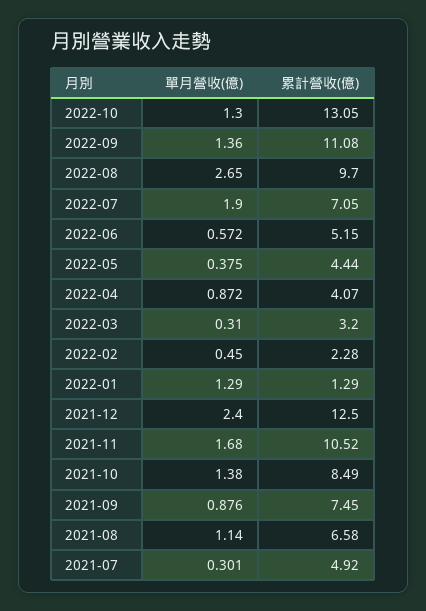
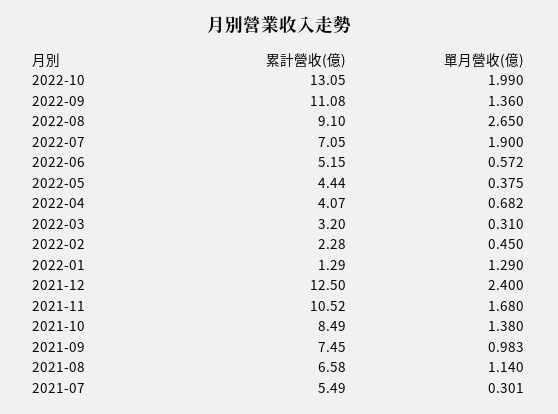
  {
    "單月營收(億)": {
-     "2022-10": 1.3,
+     "2022-10": 1.99,
      "2022-09": 1.36,
      "2022-08": 2.65,
      "2022-07": 1.9,
      "2022-06": 0.572,
      "2022-05": 0.375,
-     "2022-04": 0.872,
+     "2022-04": 0.682,
      "2022-03": 0.31,
      "2022-02": 0.45,
      "2022-01": 1.29,
      "2021-12": 2.4,
      "2021-11": 1.68,
      "2021-10": 1.38,
-     "2021-09": 0.876,
+     "2021-09": 0.983,
      "2021-08": 1.14,
      "2021-07": 0.301
    },
    "累計營收(億)": {
      "2022-10": 13.05,
      "2022-09": 11.08,
-     "2022-08": 9.7,
+     "2022-08": 9.1,
      "2022-07": 7.05,
      "2022-06": 5.15,
      "2022-05": 4.44,
      "2022-04": 4.07,
      "2022-03": 3.2,
      "2022-02": 2.28,
      "2022-01": 1.29,
      "2021-12": 12.5,
      "2021-11": 10.52,
      "2021-10": 8.49,
      "2021-09": 7.45,
      "2021-08": 6.58,
-     "2021-07": 4.92
+     "2021-07": 5.49
    }
  }

